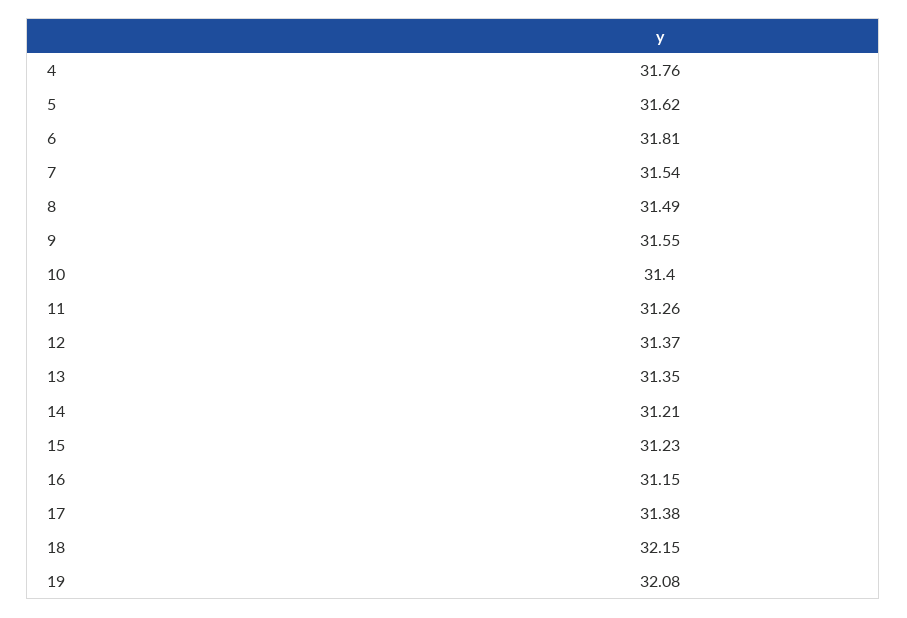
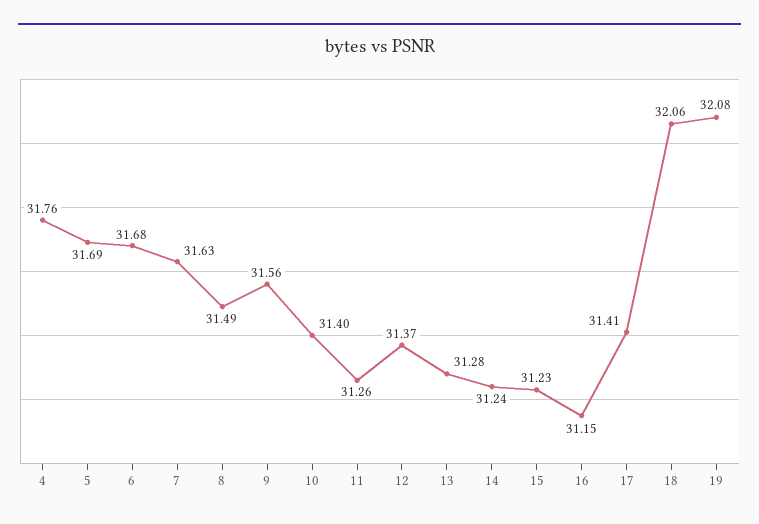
  {
    "4": 31.76,
-   "5": 31.62,
+   "5": 31.69,
-   "6": 31.81,
+   "6": 31.68,
-   "7": 31.54,
+   "7": 31.63,
    "8": 31.49,
-   "9": 31.55,
+   "9": 31.56,
    "10": 31.4,
    "11": 31.26,
    "12": 31.37,
-   "13": 31.35,
+   "13": 31.28,
-   "14": 31.21,
+   "14": 31.24,
    "15": 31.23,
    "16": 31.15,
-   "17": 31.38,
+   "17": 31.41,
-   "18": 32.15,
+   "18": 32.06,
    "19": 32.08
  }

